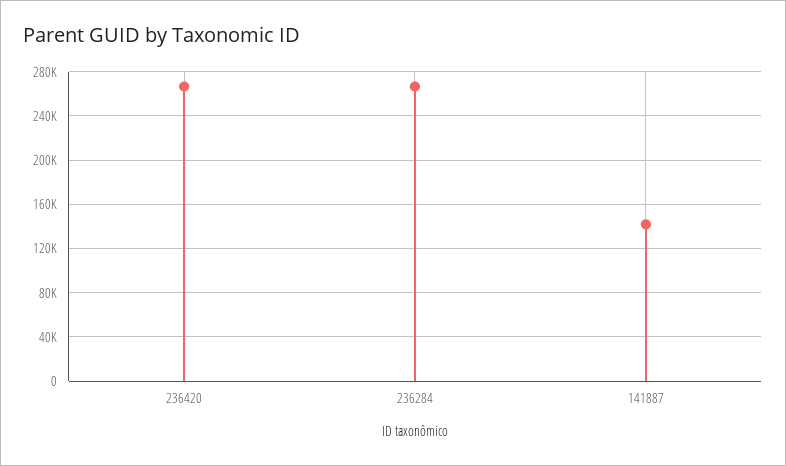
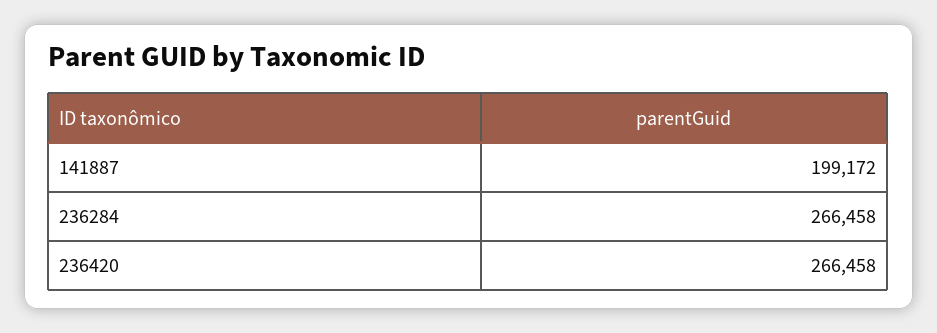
  {
    "236420": 266458,
    "236284": 266458,
-   "141887": 140000
+   "141887": 199172
  }

